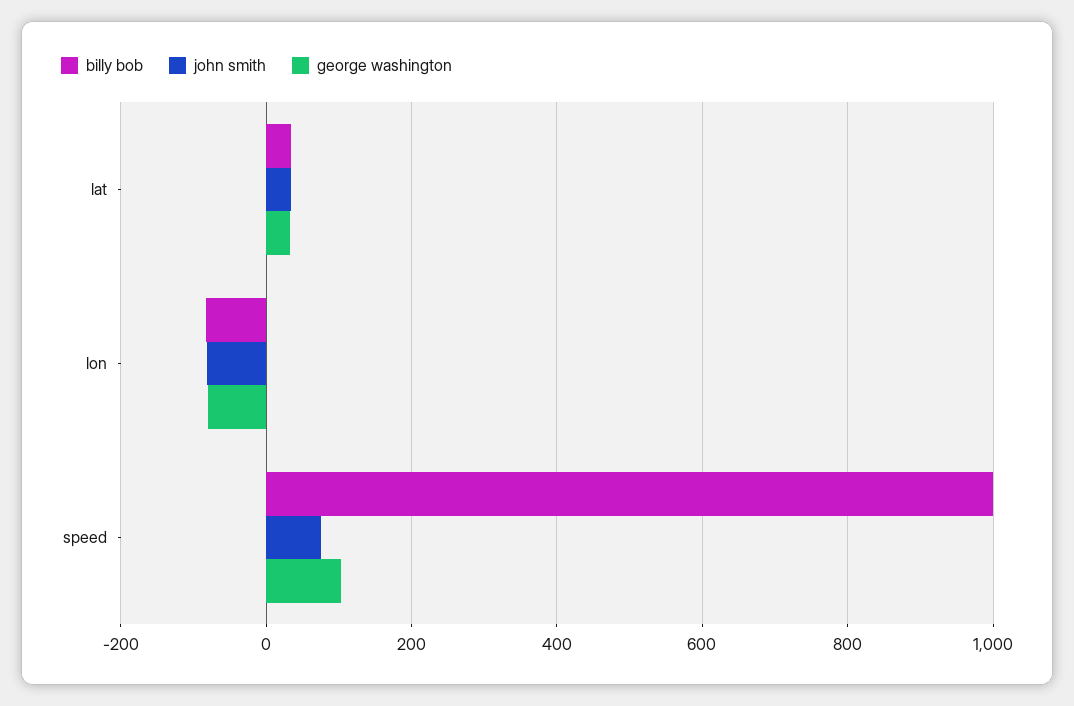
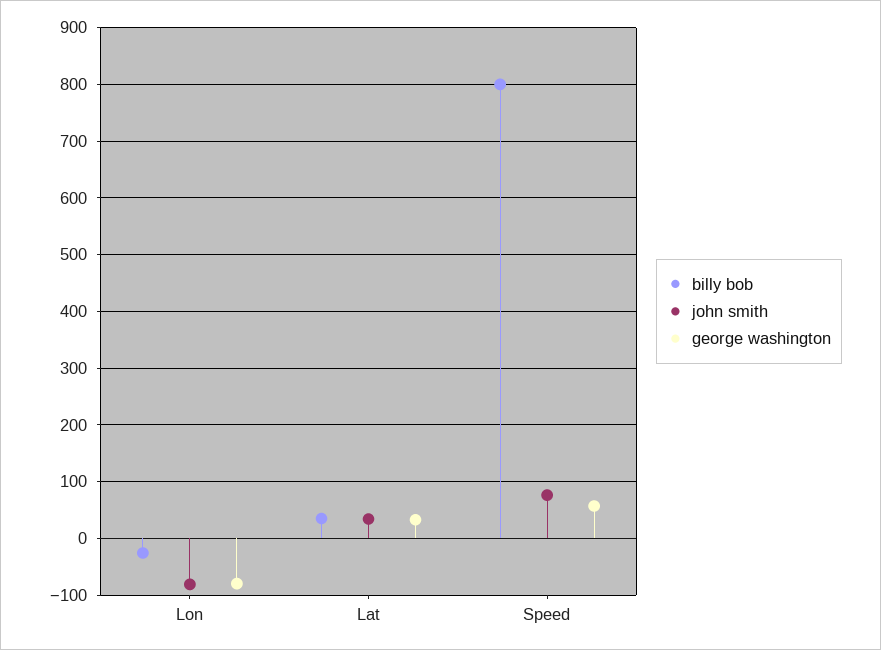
  {
    "billy bob": {
      "lat": 40,
-     "lon": -80,
+     "lon": -20,
-     "speed": 1000
+     "speed": 800
    },
    "john smith": {
      "lat": 40,
      "lon": -80,
      "speed": 80
    },
    "george washington": {
      "lat": 40,
      "lon": -80,
-     "speed": 100
+     "speed": 60
    }
  }

